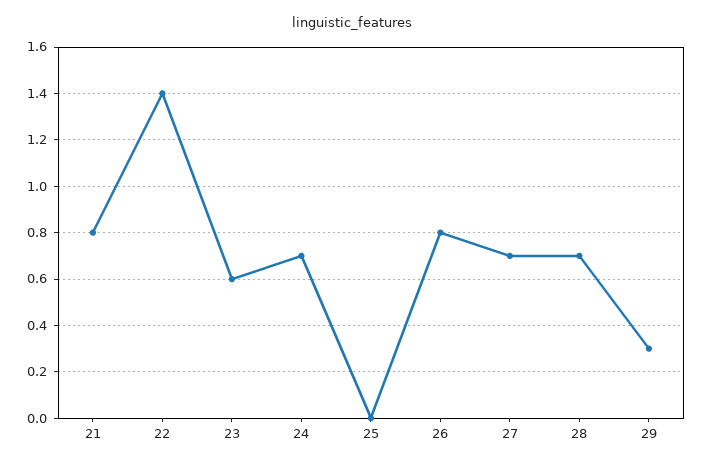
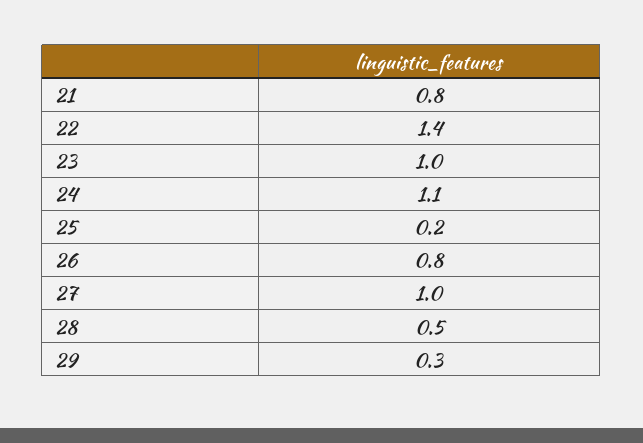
  {
    "21": 0.8,
    "22": 1.4,
-   "23": 0.6,
+   "23": 1,
-   "24": 0.7,
+   "24": 1.1,
-   "25": 0,
+   "25": 0.2,
    "26": 0.8,
-   "27": 0.7,
+   "27": 1,
-   "28": 0.7,
+   "28": 0.5,
    "29": 0.3
  }

